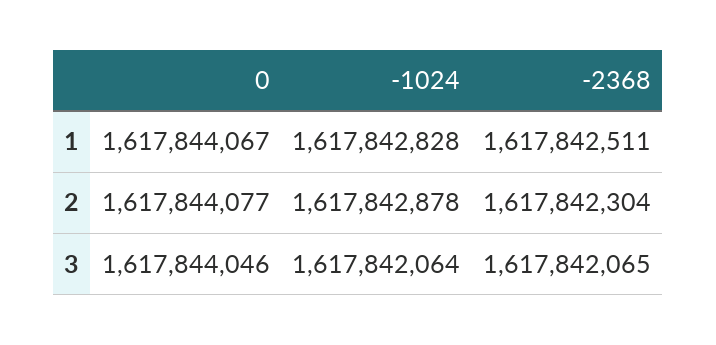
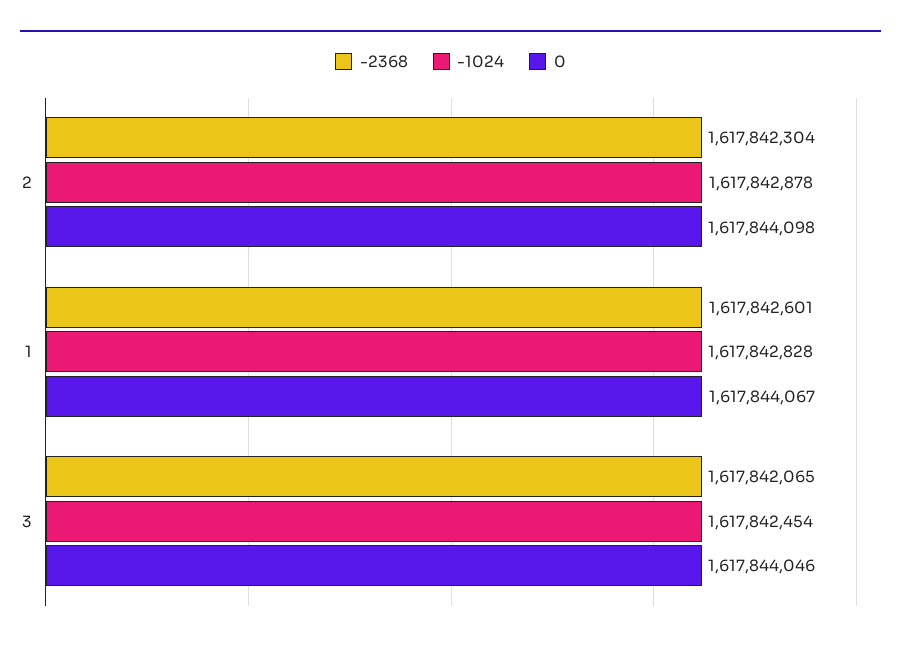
  {
    "0": {
      "1": 1617844067,
-     "2": 1617844077,
+     "2": 1617844098,
      "3": 1617844046
    },
    "-1024": {
      "1": 1617842828,
      "2": 1617842878,
-     "3": 1617842064
+     "3": 1617842454
    },
    "-2368": {
-     "1": 1617842511,
+     "1": 1617842601,
      "2": 1617842304,
      "3": 1617842065
    }
  }

